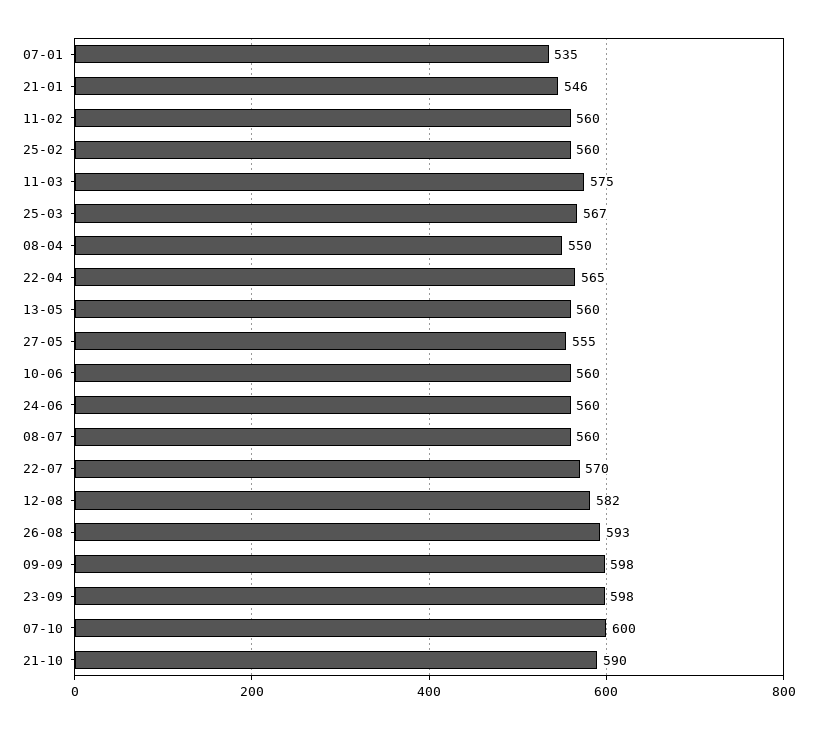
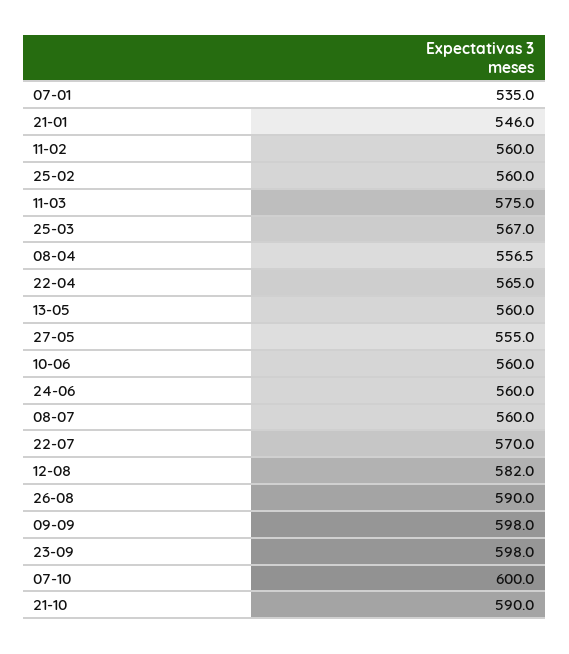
  {
    "07-01": 535,
    "21-01": 546,
    "11-02": 560,
    "25-02": 560,
    "11-03": 575,
    "25-03": 567,
-   "08-04": 550,
+   "08-04": 556.5,
    "22-04": 565,
    "13-05": 560,
    "27-05": 555,
    "10-06": 560,
    "24-06": 560,
    "08-07": 560,
    "22-07": 570,
    "12-08": 582,
-   "26-08": 593,
+   "26-08": 590,
    "09-09": 598,
    "23-09": 598,
    "07-10": 600,
    "21-10": 590
  }

